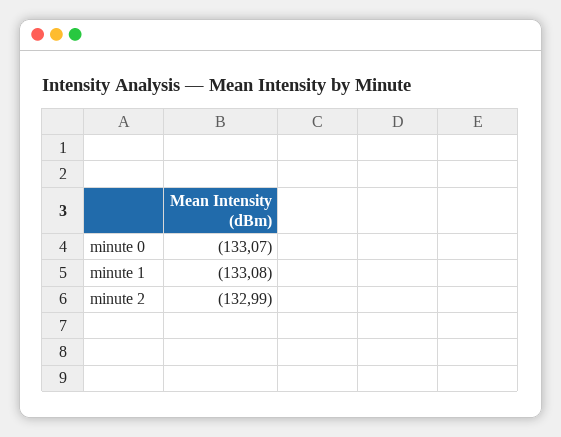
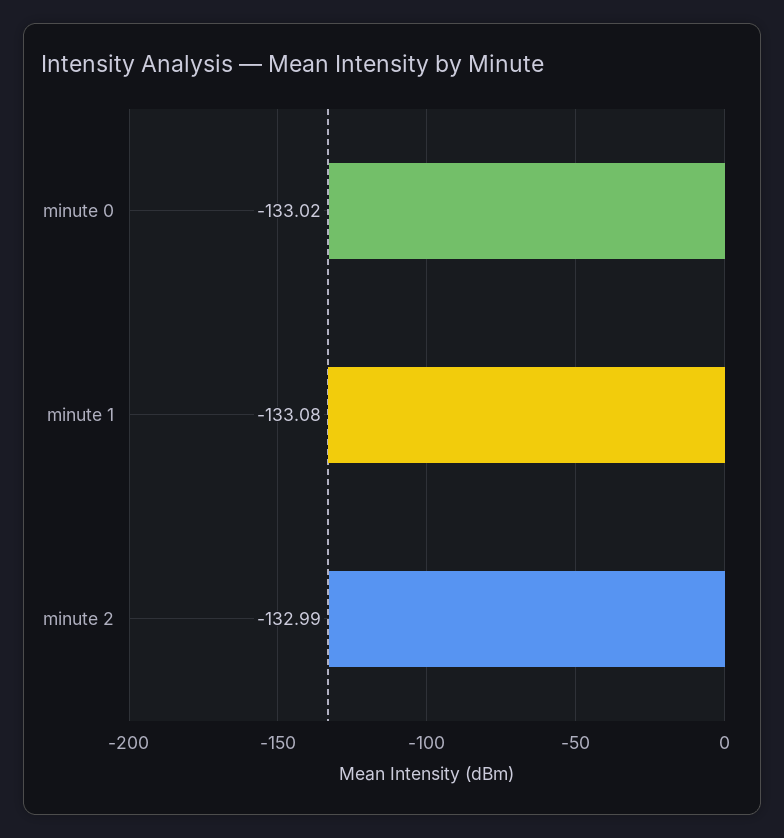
  {
-   "minute 0": -133.07,
+   "minute 0": -133.02,
    "minute 1": -133.08,
    "minute 2": -132.99
  }

